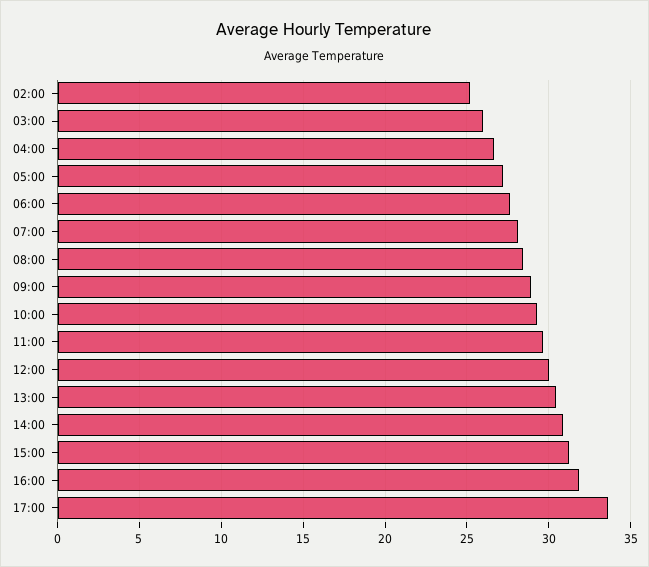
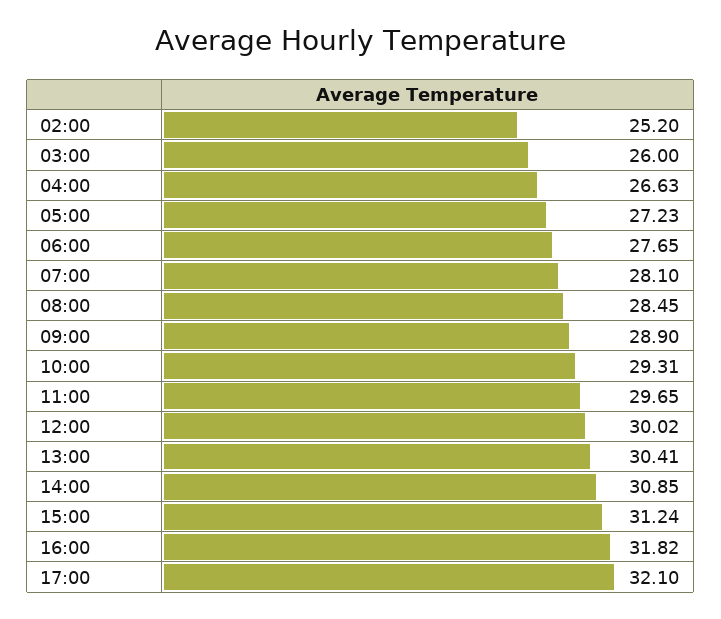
  {
    "02:00": 25.2,
    "03:00": 26,
    "04:00": 26.63,
    "05:00": 27.23,
    "06:00": 27.65,
    "07:00": 28.1,
    "08:00": 28.45,
    "09:00": 28.9,
    "10:00": 29.31,
    "11:00": 29.65,
    "12:00": 30.02,
    "13:00": 30.41,
    "14:00": 30.85,
    "15:00": 31.24,
    "16:00": 31.82,
-   "17:00": 33.5
+   "17:00": 32.1
  }

